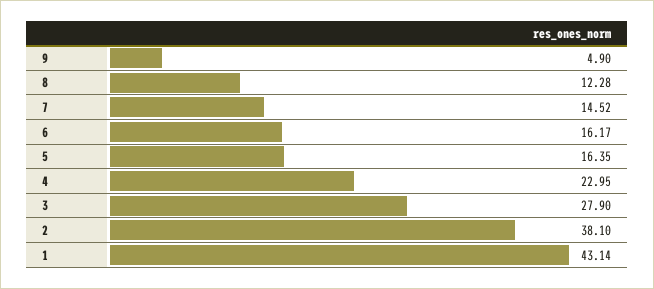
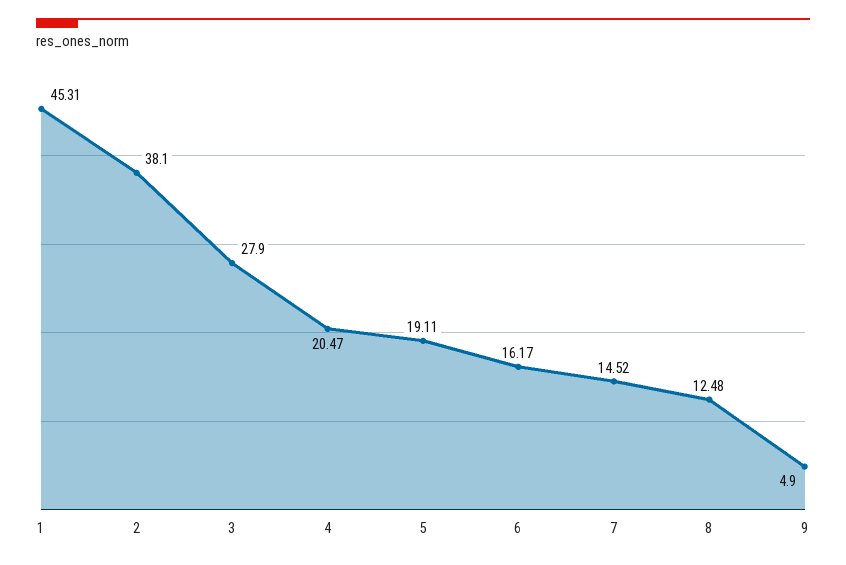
  {
    "9": 4.9,
-   "8": 12.28,
+   "8": 12.48,
    "7": 14.52,
    "6": 16.17,
-   "5": 16.35,
+   "5": 19.11,
-   "4": 22.95,
+   "4": 20.47,
    "3": 27.9,
    "2": 38.1,
-   "1": 43.14
+   "1": 45.31
  }

